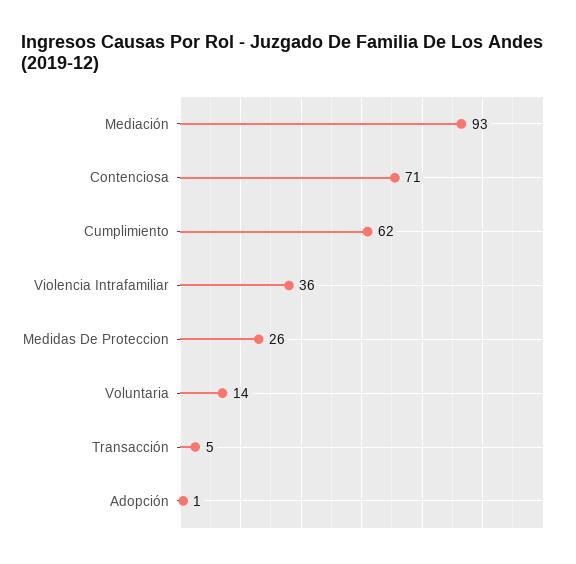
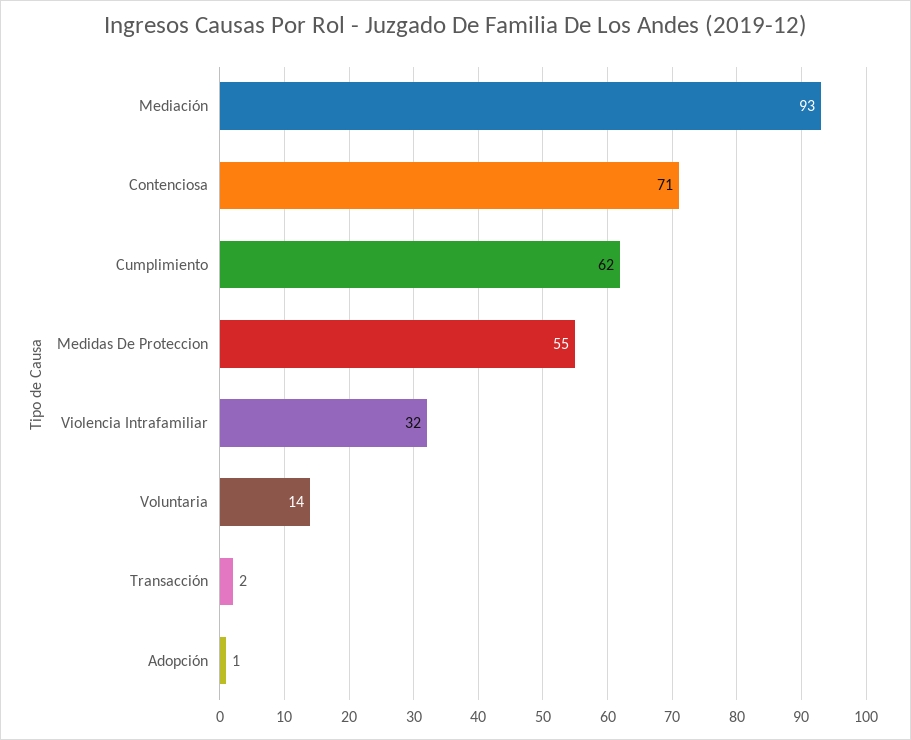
  {
    "Mediación": 93,
    "Contenciosa": 71,
    "Cumplimiento": 62,
-   "Violencia Intrafamiliar": 36,
+   "Violencia Intrafamiliar": 32,
-   "Medidas De Proteccion": 26,
+   "Medidas De Proteccion": 55,
    "Voluntaria": 14,
-   "Transacción": 5,
+   "Transacción": 2,
    "Adopción": 1
  }

